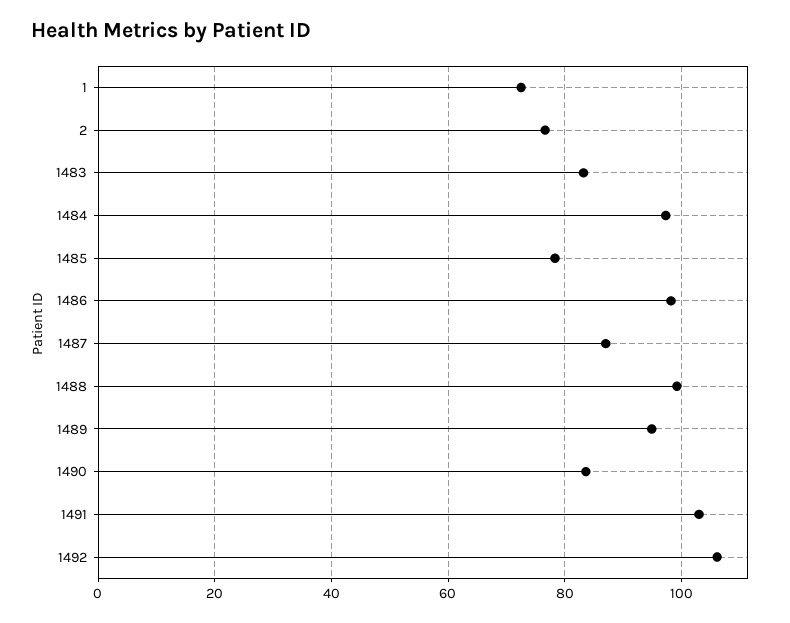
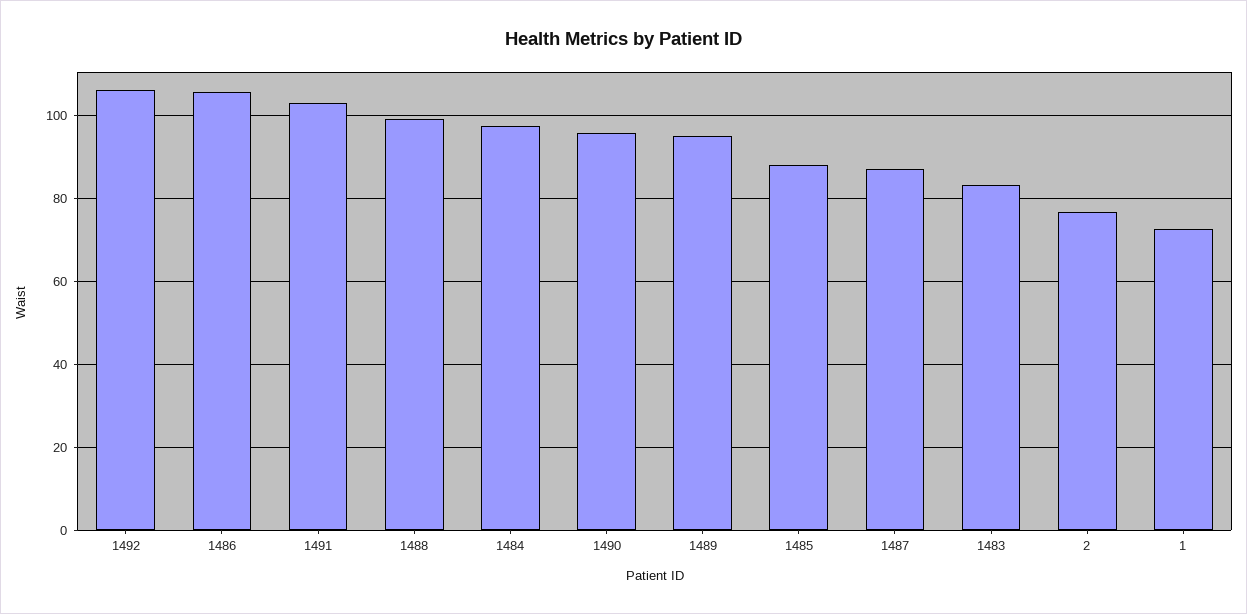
  {
    "1": 72,
    "2": 76,
    "1483": 84,
    "1484": 98,
-   "1485": 78,
+   "1485": 88,
-   "1486": 98,
+   "1486": 106,
    "1487": 88,
    "1488": 100,
    "1489": 94,
-   "1490": 84,
+   "1490": 96,
    "1491": 104,
    "1492": 106
  }

